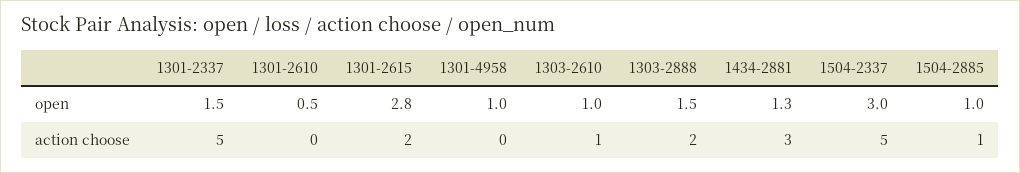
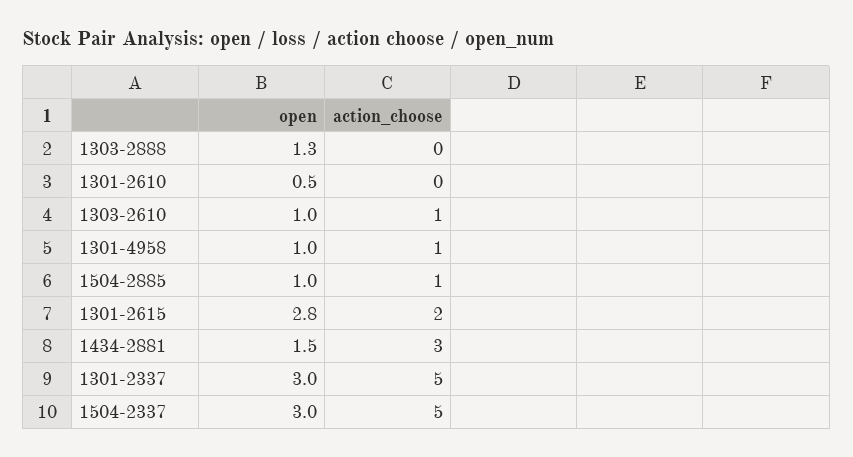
  {
    "1301-2337": {
-     "open": 1.5,
+     "open": 3,
      "action choose": 5
    },
    "1301-2610": {
      "open": 0.5,
      "action choose": 0
    },
    "1301-2615": {
      "open": 2.8,
      "action choose": 2
    },
    "1301-4958": {
      "open": 1,
-     "action choose": 0
+     "action choose": 1
    },
    "1303-2610": {
      "open": 1,
      "action choose": 1
    },
    "1303-2888": {
-     "open": 1.5,
+     "open": 1.3,
-     "action choose": 2
+     "action choose": 0
    },
    "1434-2881": {
-     "open": 1.3,
+     "open": 1.5,
      "action choose": 3
    },
    "1504-2337": {
      "open": 3,
      "action choose": 5
    },
    "1504-2885": {
      "open": 1,
      "action choose": 1
    }
  }

